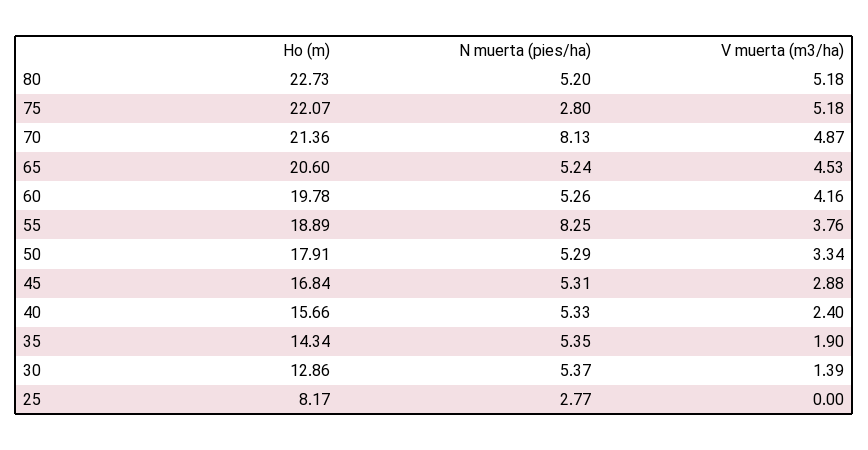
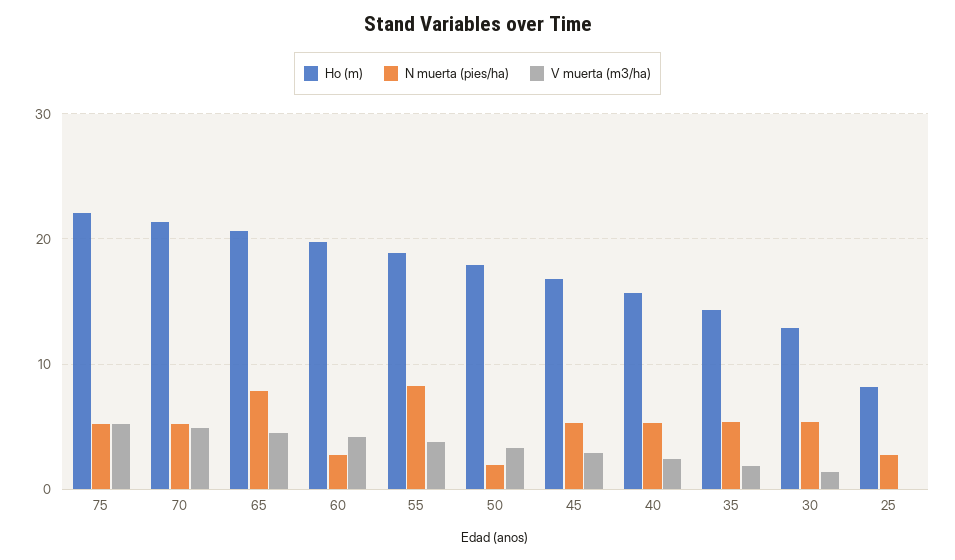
  {
    "Ho (m)": {
-     "80": 22.73,
      "75": 22.07,
      "70": 21.36,
      "65": 20.6,
      "60": 19.78,
      "55": 18.89,
      "50": 17.91,
      "45": 16.84,
      "40": 15.66,
      "35": 14.34,
      "30": 12.86,
      "25": 8.17
    },
    "N muerta (pies/ha)": {
-     "80": 5.2,
-     "75": 2.8,
+     "75": 5,
-     "70": 8.13,
+     "70": 5,
-     "65": 5.24,
+     "65": 8,
-     "60": 5.26,
+     "60": 3,
      "55": 8.25,
-     "50": 5.29,
+     "50": 2,
      "45": 5.31,
      "40": 5.33,
      "35": 5.35,
      "30": 5.37,
      "25": 2.77
    },
    "V muerta (m3/ha)": {
-     "80": 5.18,
      "75": 5.18,
      "70": 4.87,
      "65": 4.53,
      "60": 4.16,
      "55": 3.76,
      "50": 3.34,
      "45": 2.88,
      "40": 2.4,
      "35": 1.9,
      "30": 1.39,
      "25": 0
    }
  }

